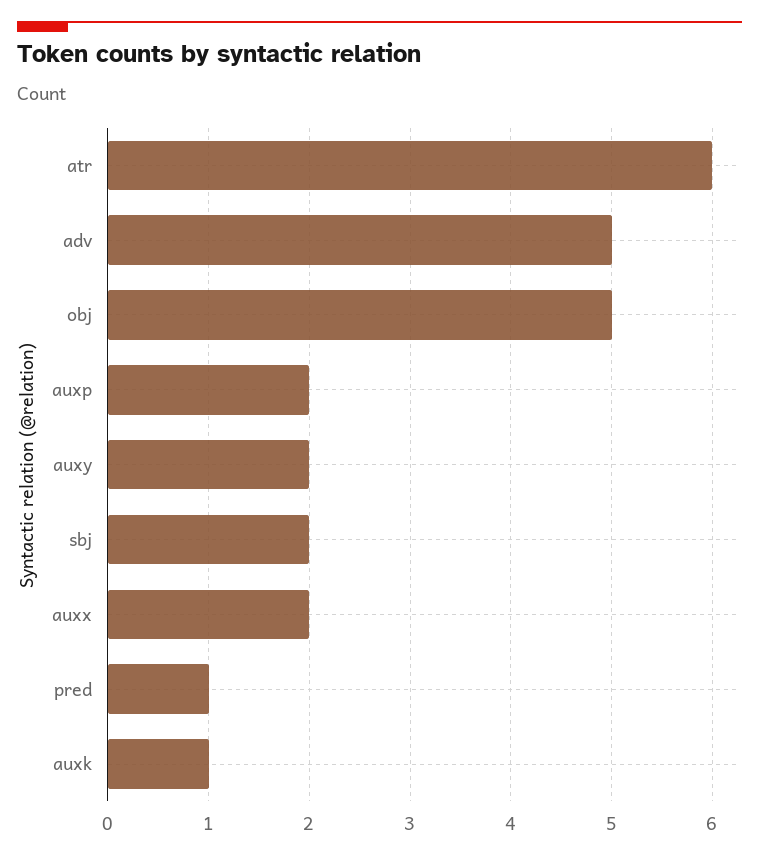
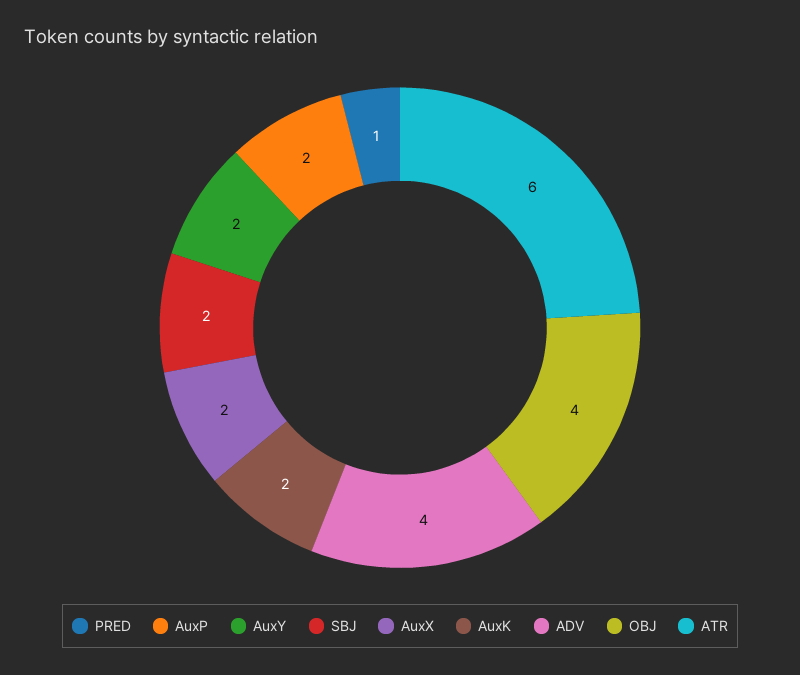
  {
    "atr": 6,
-   "adv": 5,
+   "adv": 4,
-   "obj": 5,
+   "obj": 4,
    "auxp": 2,
    "auxy": 2,
    "sbj": 2,
    "auxx": 2,
    "pred": 1,
-   "auxk": 1
+   "auxk": 2
  }

